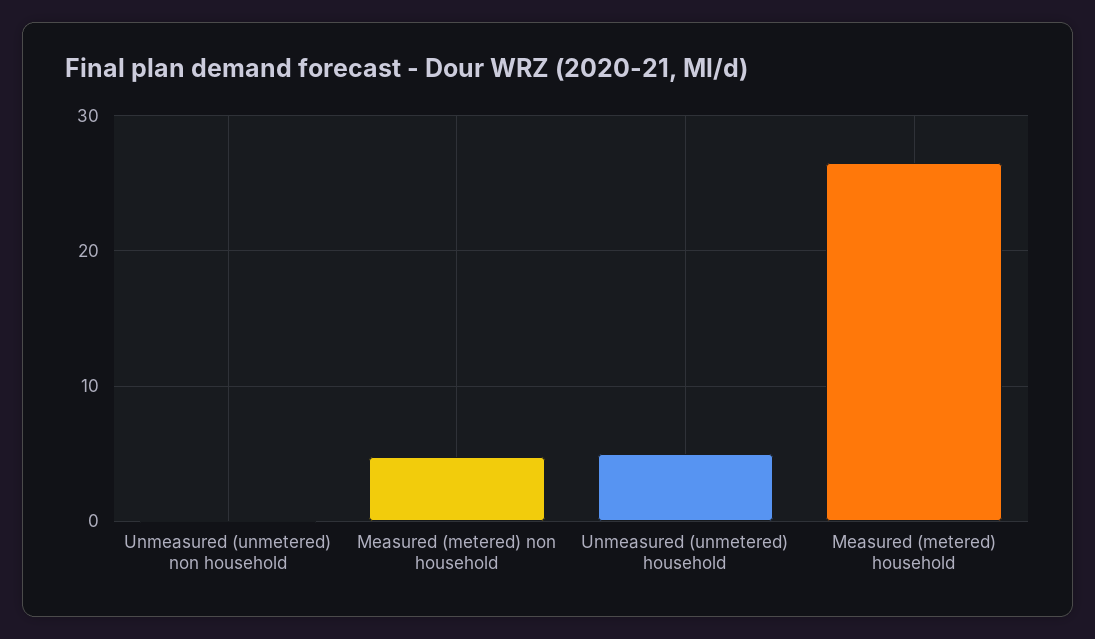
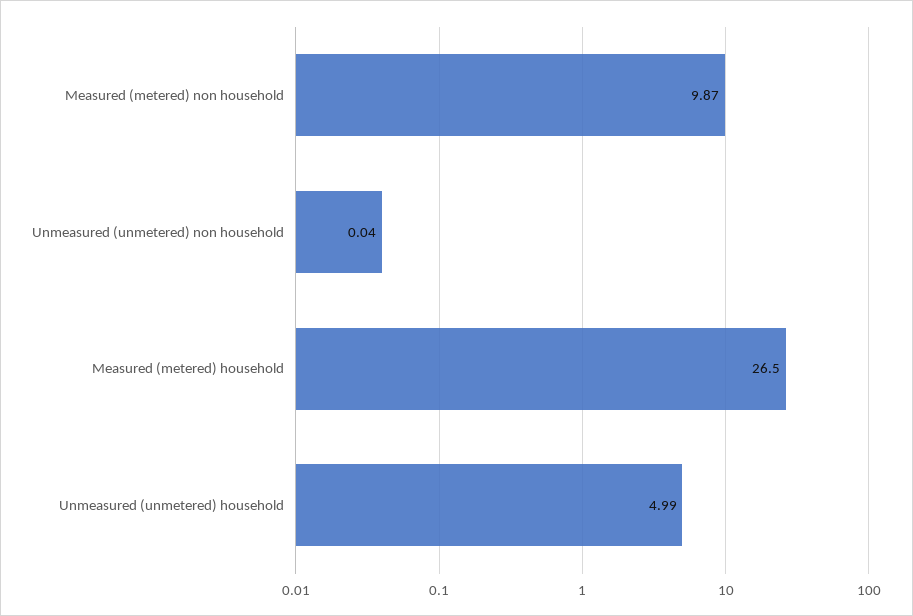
  {
    "Unmeasured (unmetered) non household": 0.04,
-   "Measured (metered) non household": 5,
+   "Measured (metered) non household": 9.87,
    "Unmeasured (unmetered) household": 4.99,
    "Measured (metered) household": 26.5
  }

